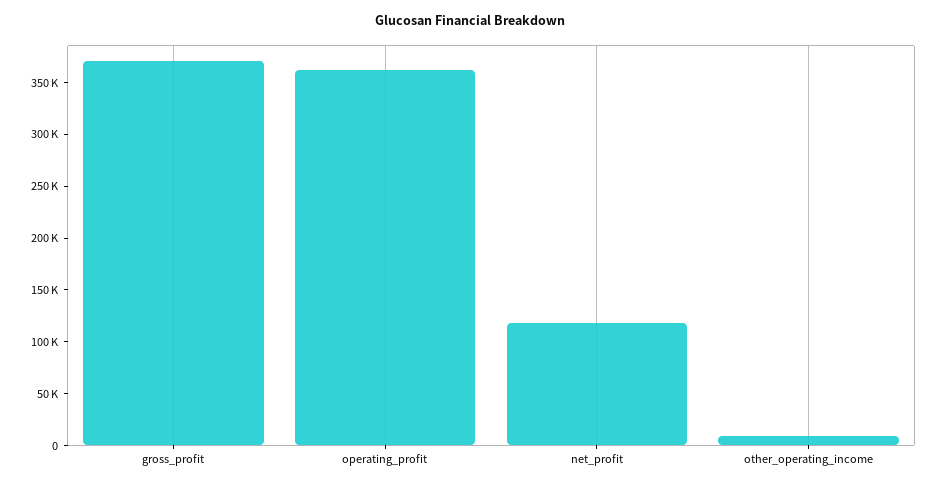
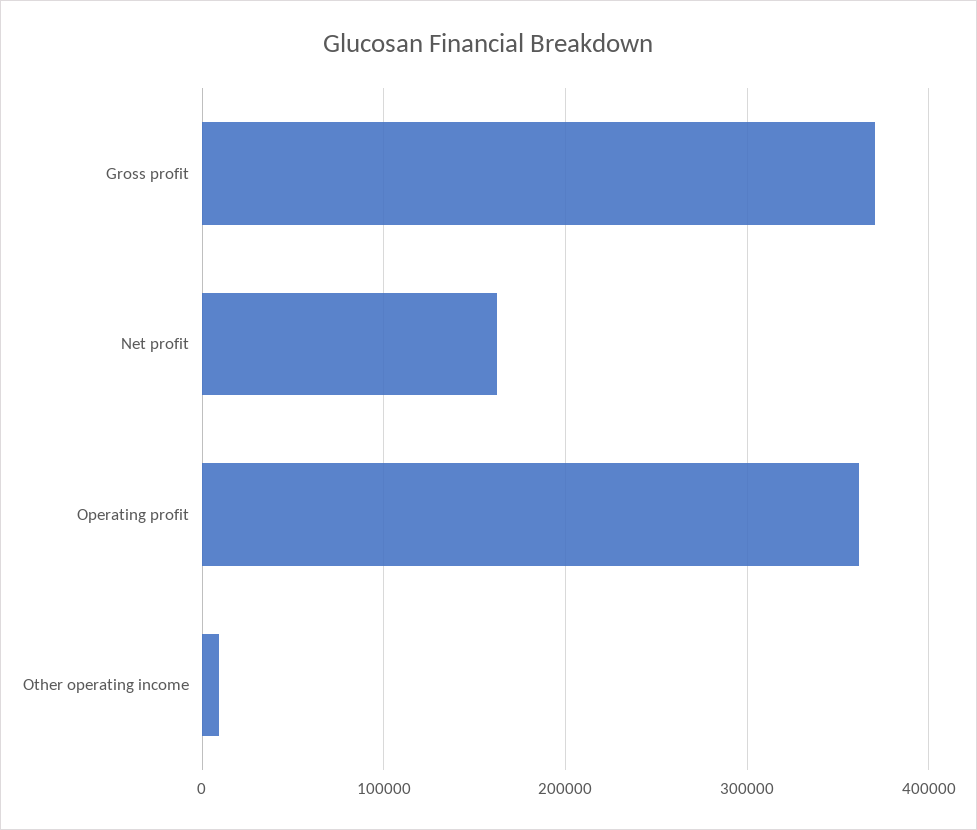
  {
    "gross_profit": 370000,
    "operating_profit": 360000,
-   "net_profit": 120000,
+   "net_profit": 160000,
    "other_operating_income": 10000
  }

